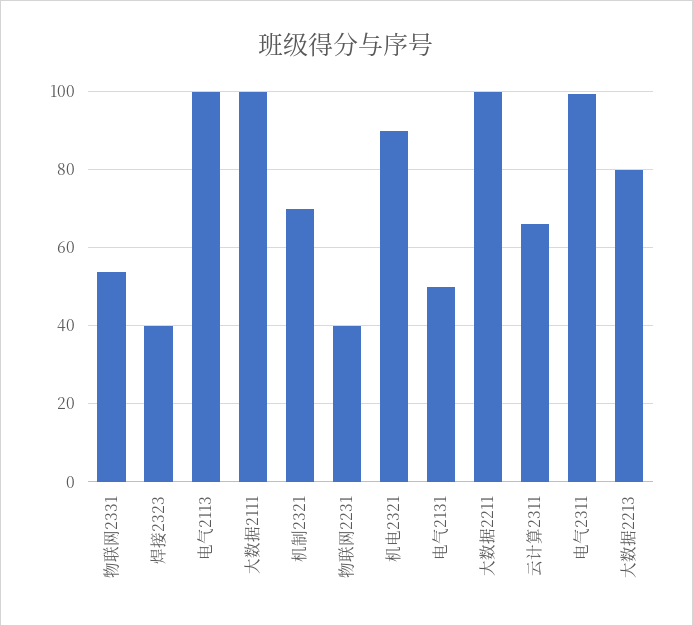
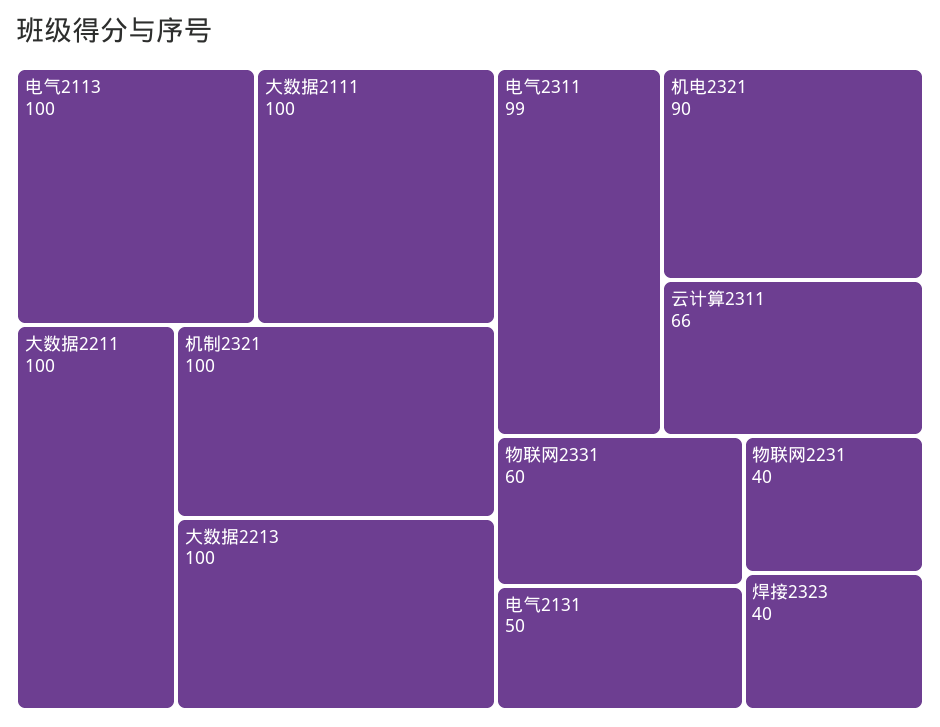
  {
-   "物联网2331": 54,
+   "物联网2331": 60,
    "焊接2323": 40,
    "电气2113": 100,
    "大数据2111": 100,
-   "机制2321": 70,
+   "机制2321": 100,
    "物联网2231": 40,
    "机电2321": 90,
    "电气2131": 50,
    "大数据2211": 100,
    "云计算2311": 66,
    "电气2311": 99,
-   "大数据2213": 80
+   "大数据2213": 100
  }

